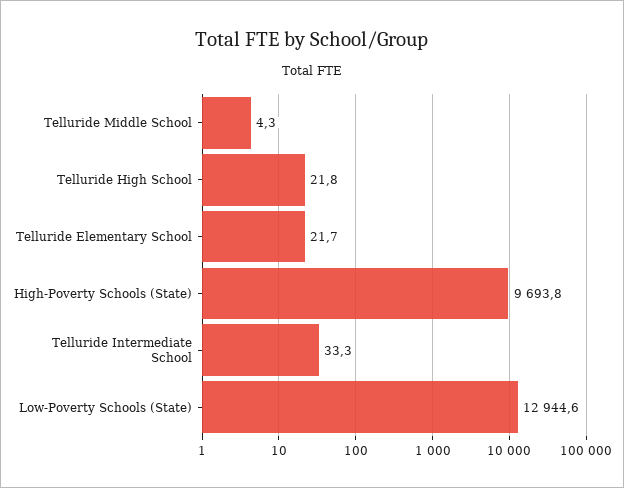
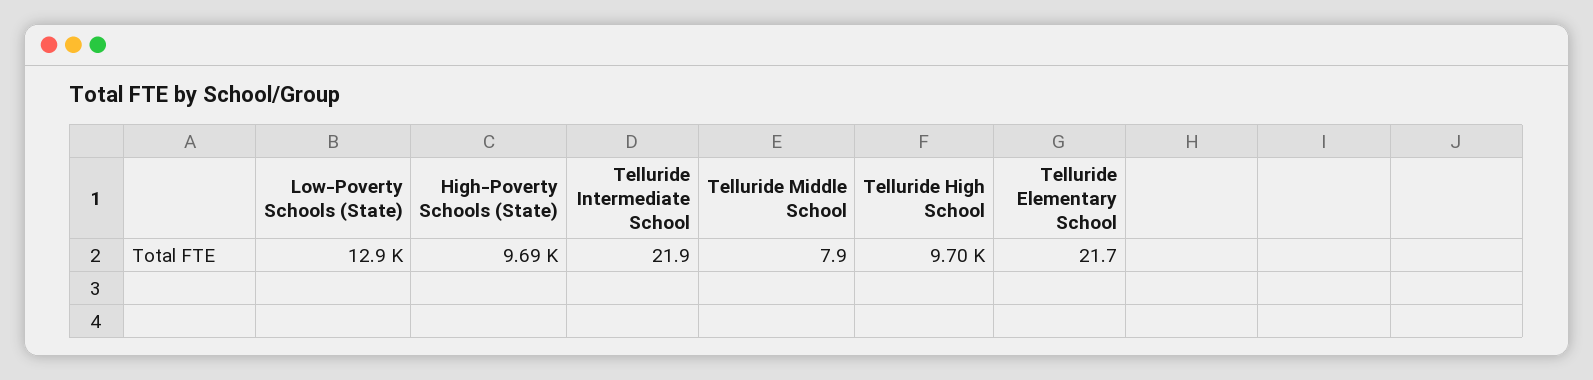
  {
-   "Telluride Middle School": 4.3,
+   "Telluride Middle School": 7.9,
-   "Telluride High School": 21.8,
+   "Telluride High School": 9700,
    "Telluride Elementary School": 21.7,
    "High-Poverty Schools (State)": 9693.8,
-   "Telluride Intermediate School": 33.3,
+   "Telluride Intermediate School": 21.9,
    "Low-Poverty Schools (State)": 12944.6
  }

